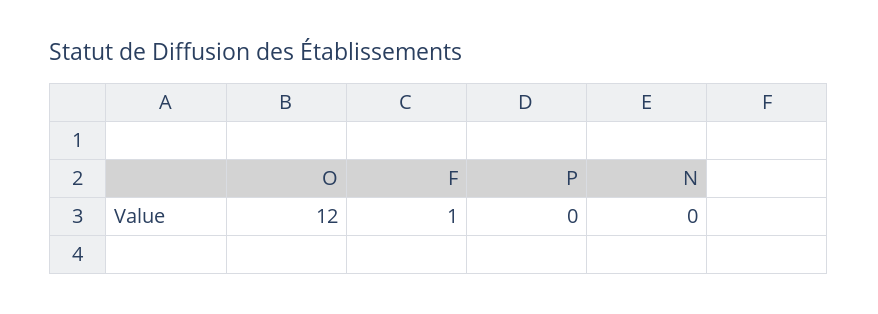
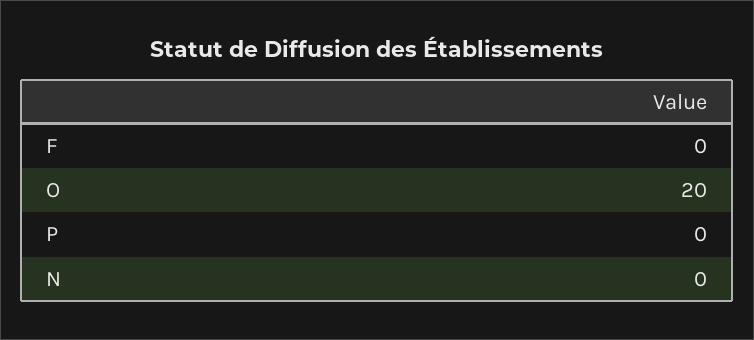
  {
-   "O": 12,
+   "O": 20,
-   "F": 1,
+   "F": 0,
    "P": 0,
    "N": 0
  }

